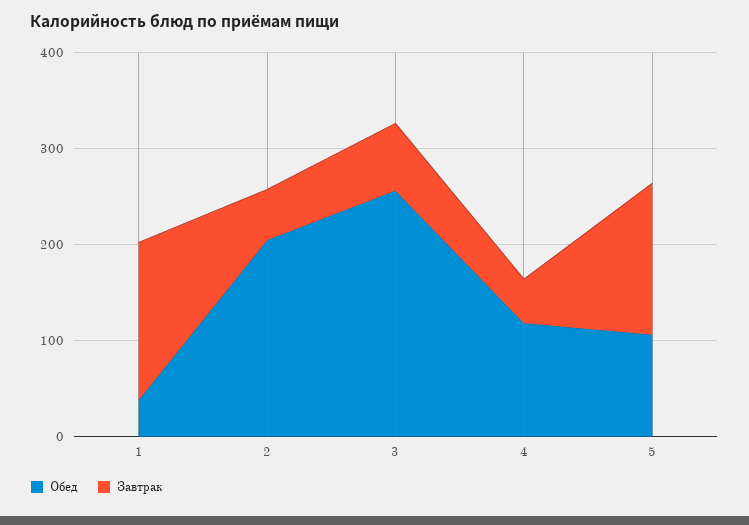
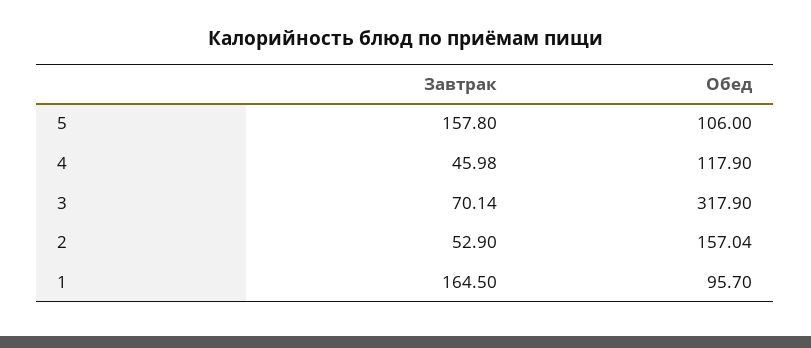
  {
    "Обед": {
-     "1": 40,
+     "1": 95.7,
-     "2": 200,
+     "2": 157.04,
-     "3": 260,
+     "3": 317.9,
      "4": 117.9,
      "5": 106
    },
    "Завтрак": {
      "1": 164.5,
      "2": 52.9,
      "3": 70.14,
      "4": 45.98,
      "5": 157.8
    }
  }

